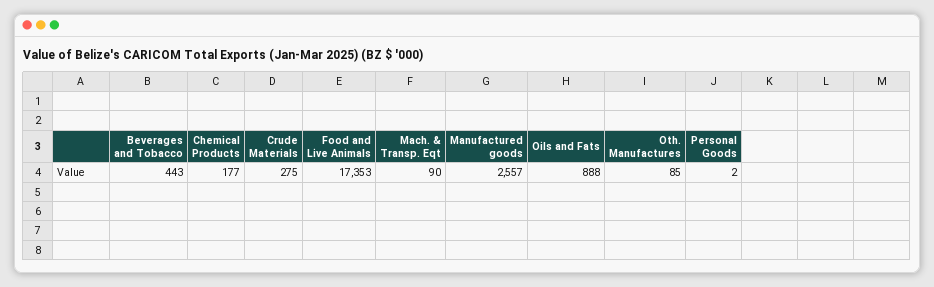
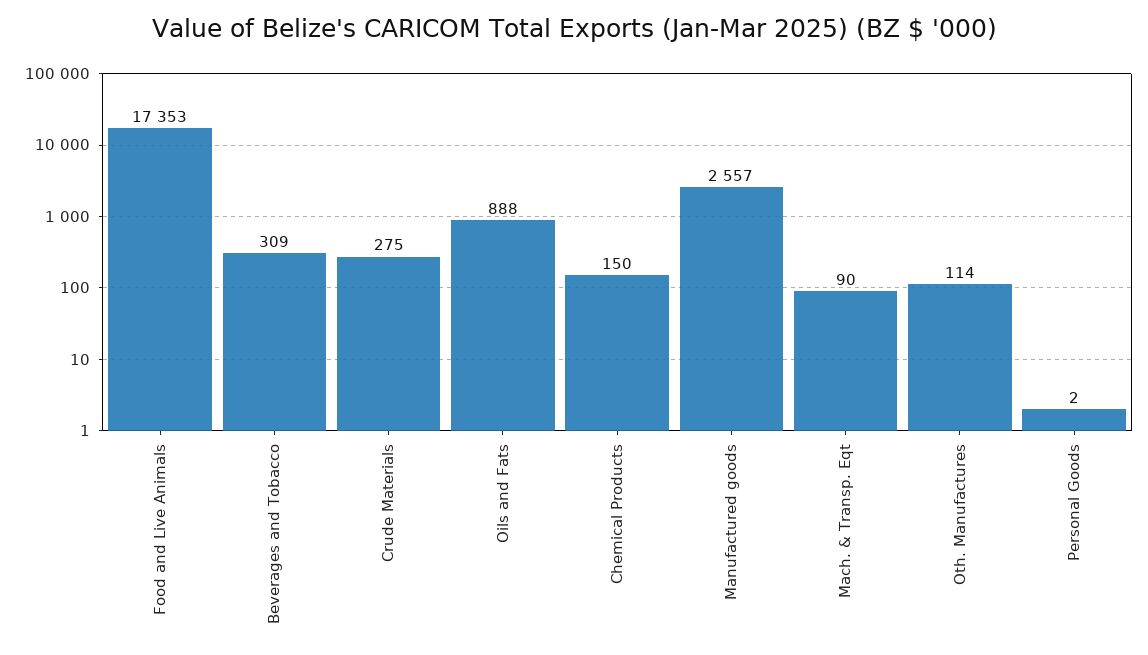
  {
-   "Beverages and Tobacco": 443,
+   "Beverages and Tobacco": 309,
-   "Chemical Products": 177,
+   "Chemical Products": 150,
    "Crude Materials": 275,
    "Food and Live Animals": 17353,
    "Mach. & Transp. Eqt": 90,
    "Manufactured goods": 2557,
    "Oils and Fats": 888,
-   "Oth. Manufactures": 85,
+   "Oth. Manufactures": 114,
    "Personal Goods": 2
  }

